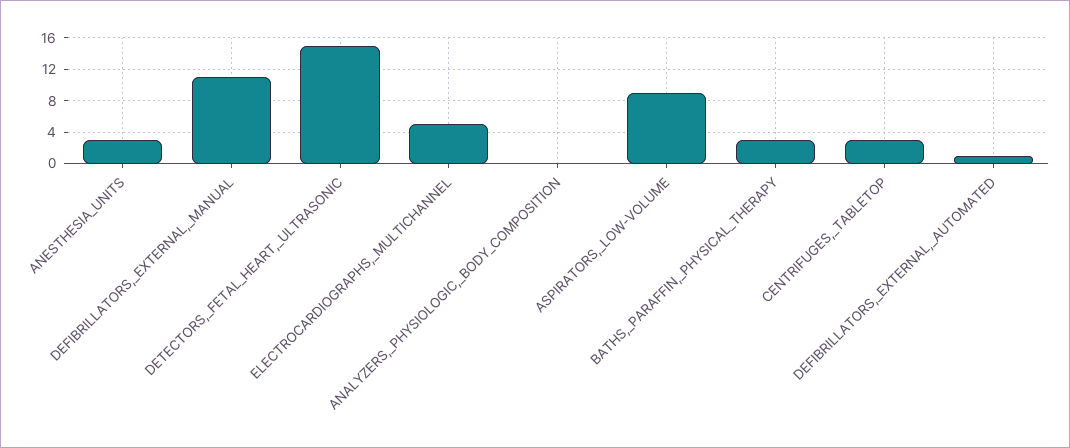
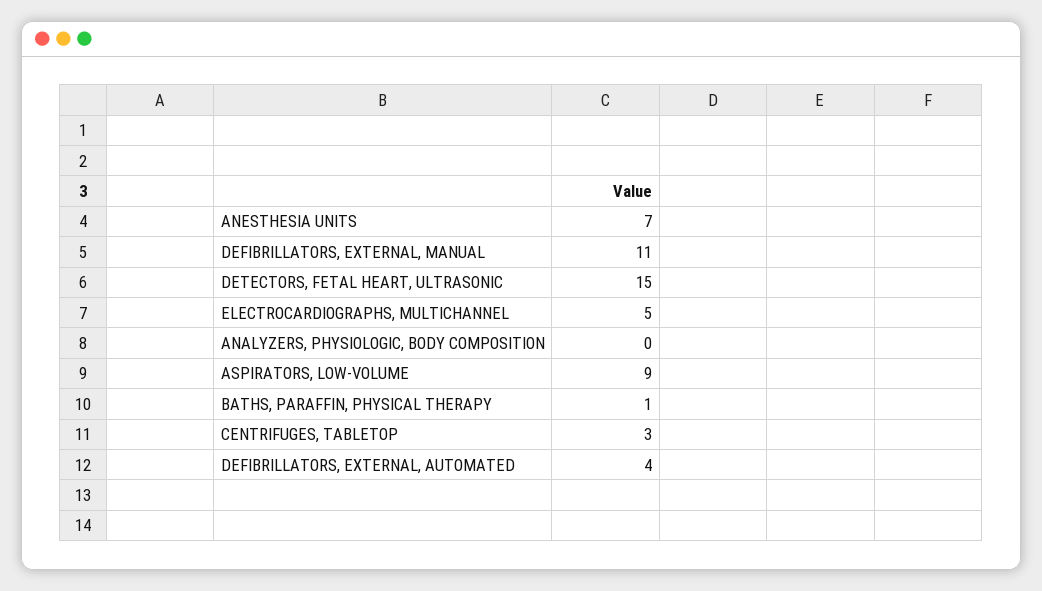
  {
-   "ANESTHESIA_UNITS": 3,
+   "ANESTHESIA_UNITS": 7,
    "DEFIBRILLATORS,_EXTERNAL,_MANUAL": 11,
    "DETECTORS,_FETAL_HEART,_ULTRASONIC": 15,
    "ELECTROCARDIOGRAPHS,_MULTICHANNEL": 5,
    "ANALYZERS,_PHYSIOLOGIC,_BODY_COMPOSITION": 0,
    "ASPIRATORS,_LOW-VOLUME": 9,
-   "BATHS,_PARAFFIN,_PHYSICAL_THERAPY": 3,
+   "BATHS,_PARAFFIN,_PHYSICAL_THERAPY": 1,
    "CENTRIFUGES,_TABLETOP": 3,
-   "DEFIBRILLATORS,_EXTERNAL,_AUTOMATED": 1
+   "DEFIBRILLATORS,_EXTERNAL,_AUTOMATED": 4
  }

